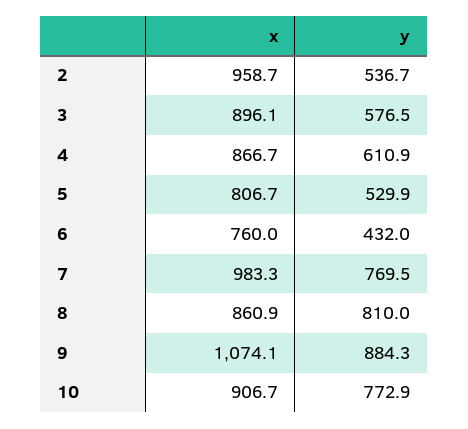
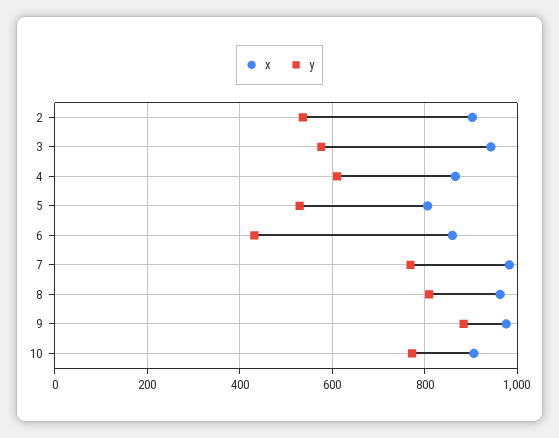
  {
    "x": {
-     "2": 958.7,
+     "2": 900,
-     "3": 896.1,
+     "3": 940,
      "4": 866.7,
      "5": 806.7,
-     "6": 760,
+     "6": 860,
      "7": 983.3,
-     "8": 860.9,
+     "8": 960,
-     "9": 1074.1,
+     "9": 980,
      "10": 906.7
    },
    "y": {
      "2": 536.7,
      "3": 576.5,
      "4": 610.9,
      "5": 529.9,
      "6": 432,
      "7": 769.5,
      "8": 810,
      "9": 884.3,
      "10": 772.9
    }
  }

